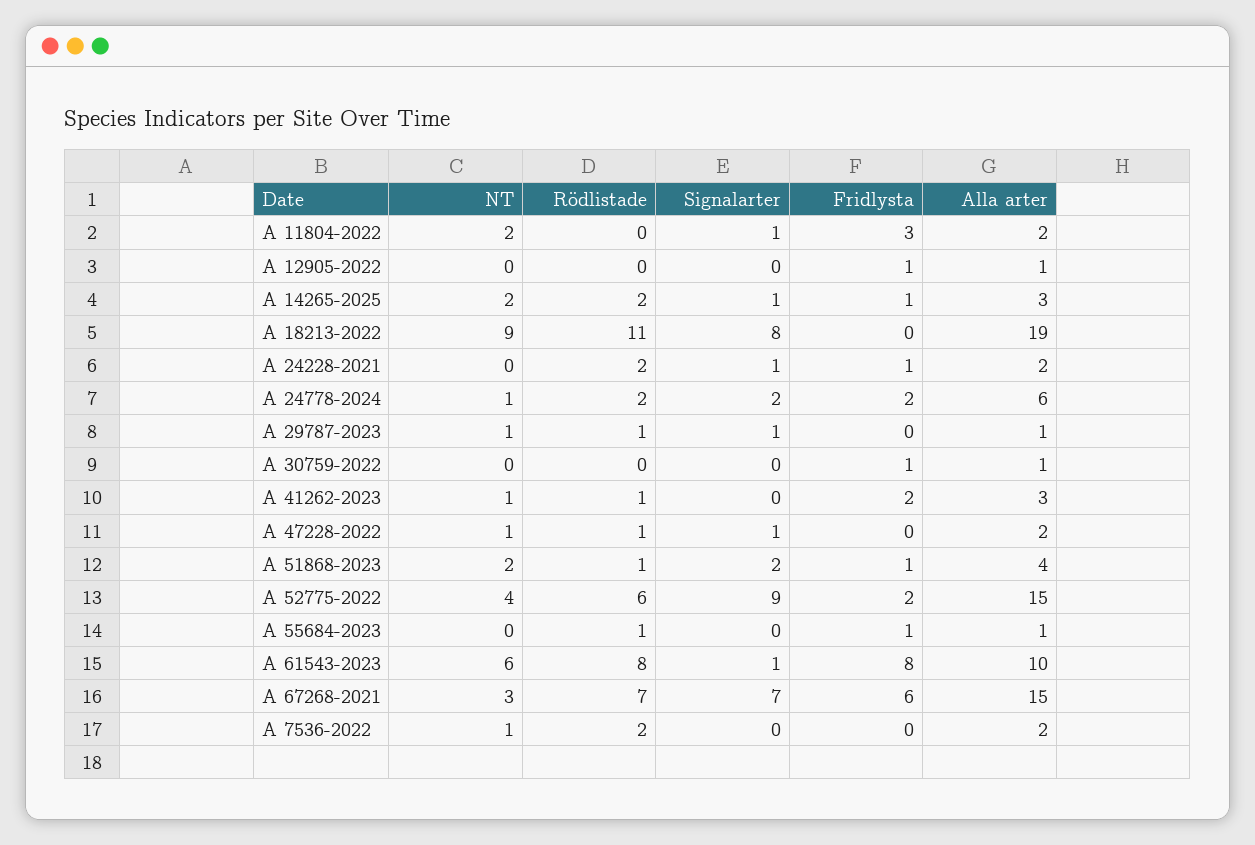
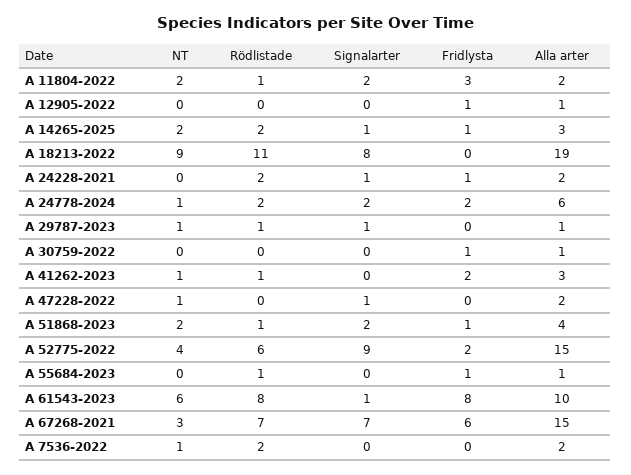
  {
    "NT": {
      "A 11804-2022": 2,
      "A 12905-2022": 0,
      "A 14265-2025": 2,
      "A 18213-2022": 9,
      "A 24228-2021": 0,
      "A 24778-2024": 1,
      "A 29787-2023": 1,
      "A 30759-2022": 0,
      "A 41262-2023": 1,
      "A 47228-2022": 1,
      "A 51868-2023": 2,
      "A 52775-2022": 4,
      "A 55684-2023": 0,
      "A 61543-2023": 6,
      "A 67268-2021": 3,
      "A 7536-2022": 1
    },
    "Rödlistade": {
-     "A 11804-2022": 0,
+     "A 11804-2022": 1,
      "A 12905-2022": 0,
      "A 14265-2025": 2,
      "A 18213-2022": 11,
      "A 24228-2021": 2,
      "A 24778-2024": 2,
      "A 29787-2023": 1,
      "A 30759-2022": 0,
      "A 41262-2023": 1,
-     "A 47228-2022": 1,
+     "A 47228-2022": 0,
      "A 51868-2023": 1,
      "A 52775-2022": 6,
      "A 55684-2023": 1,
      "A 61543-2023": 8,
      "A 67268-2021": 7,
      "A 7536-2022": 2
    },
    "Signalarter": {
-     "A 11804-2022": 1,
+     "A 11804-2022": 2,
      "A 12905-2022": 0,
      "A 14265-2025": 1,
      "A 18213-2022": 8,
      "A 24228-2021": 1,
      "A 24778-2024": 2,
      "A 29787-2023": 1,
      "A 30759-2022": 0,
      "A 41262-2023": 0,
      "A 47228-2022": 1,
      "A 51868-2023": 2,
      "A 52775-2022": 9,
      "A 55684-2023": 0,
      "A 61543-2023": 1,
      "A 67268-2021": 7,
      "A 7536-2022": 0
    },
    "Fridlysta": {
      "A 11804-2022": 3,
      "A 12905-2022": 1,
      "A 14265-2025": 1,
      "A 18213-2022": 0,
      "A 24228-2021": 1,
      "A 24778-2024": 2,
      "A 29787-2023": 0,
      "A 30759-2022": 1,
      "A 41262-2023": 2,
      "A 47228-2022": 0,
      "A 51868-2023": 1,
      "A 52775-2022": 2,
      "A 55684-2023": 1,
      "A 61543-2023": 8,
      "A 67268-2021": 6,
      "A 7536-2022": 0
    },
    "Alla arter": {
      "A 11804-2022": 2,
      "A 12905-2022": 1,
      "A 14265-2025": 3,
      "A 18213-2022": 19,
      "A 24228-2021": 2,
      "A 24778-2024": 6,
      "A 29787-2023": 1,
      "A 30759-2022": 1,
      "A 41262-2023": 3,
      "A 47228-2022": 2,
      "A 51868-2023": 4,
      "A 52775-2022": 15,
      "A 55684-2023": 1,
      "A 61543-2023": 10,
      "A 67268-2021": 15,
      "A 7536-2022": 2
    }
  }

